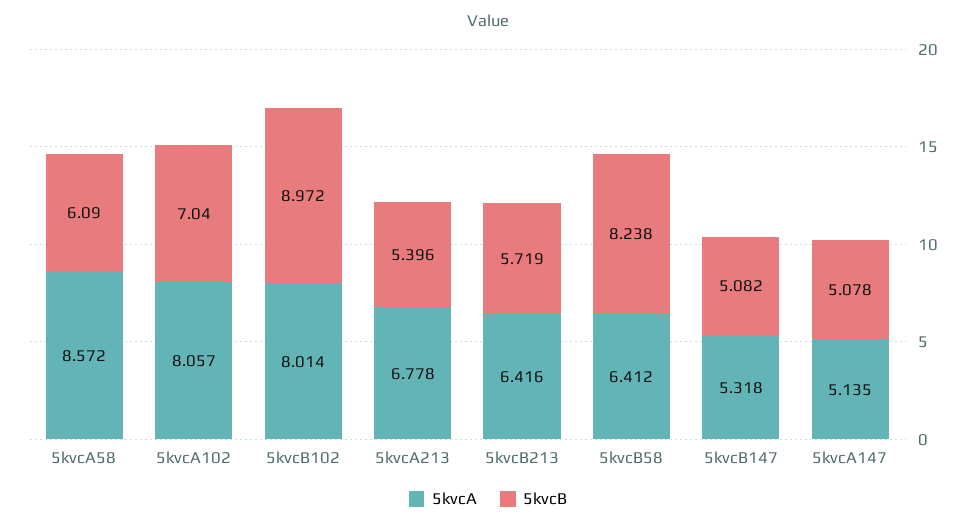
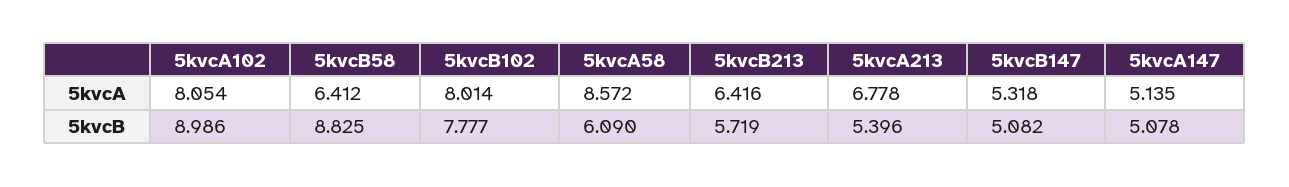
  {
    "5kvcA": {
      "5kvcA58": 8.572,
-     "5kvcA102": 8.057,
+     "5kvcA102": 8.054,
      "5kvcB102": 8.014,
      "5kvcA213": 6.778,
      "5kvcB213": 6.416,
      "5kvcB58": 6.412,
      "5kvcB147": 5.318,
      "5kvcA147": 5.135
    },
    "5kvcB": {
      "5kvcA58": 6.09,
-     "5kvcA102": 7.04,
+     "5kvcA102": 8.986,
-     "5kvcB102": 8.972,
+     "5kvcB102": 7.777,
      "5kvcA213": 5.396,
      "5kvcB213": 5.719,
-     "5kvcB58": 8.238,
+     "5kvcB58": 8.825,
      "5kvcB147": 5.082,
      "5kvcA147": 5.078
    }
  }

